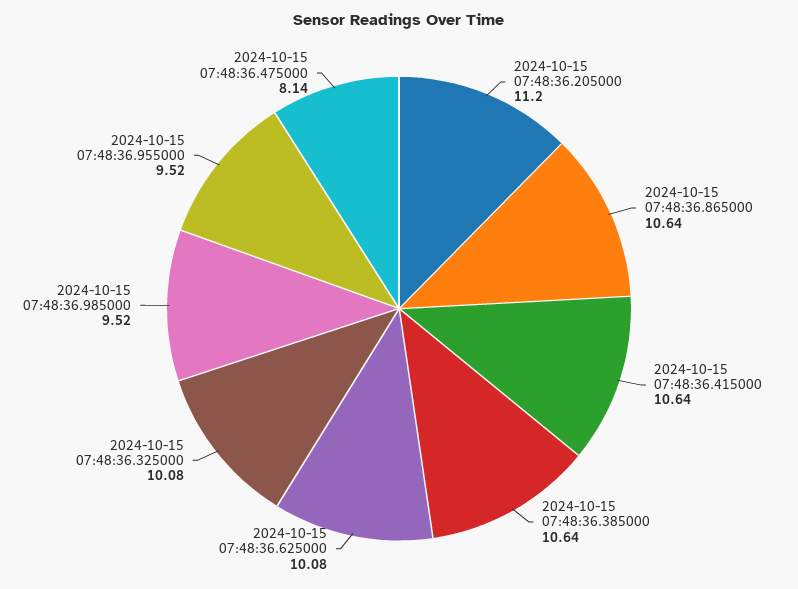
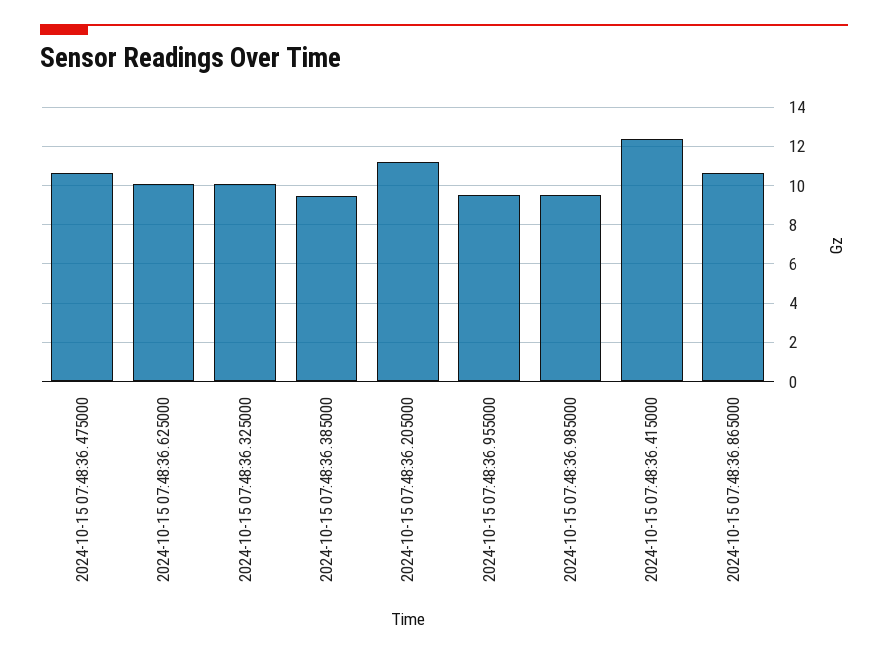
  {
    "2024-10-15 07:48:36.205000": 11.2,
    "2024-10-15 07:48:36.865000": 10.64,
-   "2024-10-15 07:48:36.415000": 10.64,
+   "2024-10-15 07:48:36.415000": 12.5,
-   "2024-10-15 07:48:36.385000": 10.64,
+   "2024-10-15 07:48:36.385000": 9.5,
    "2024-10-15 07:48:36.625000": 10.08,
    "2024-10-15 07:48:36.325000": 10.08,
    "2024-10-15 07:48:36.985000": 9.52,
    "2024-10-15 07:48:36.955000": 9.52,
-   "2024-10-15 07:48:36.475000": 8.14
+   "2024-10-15 07:48:36.475000": 10.5
  }

